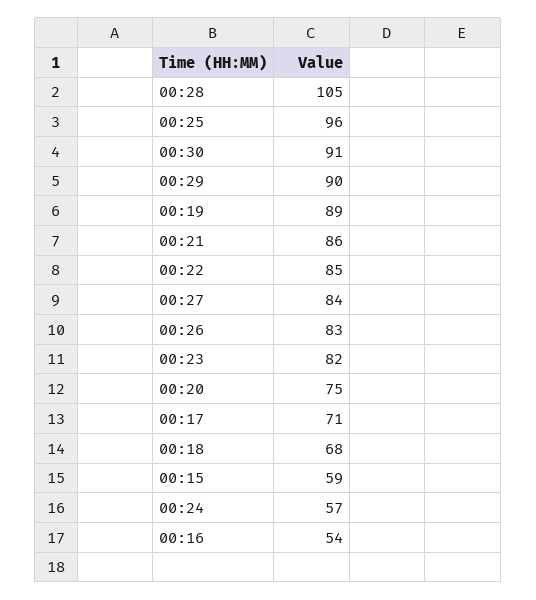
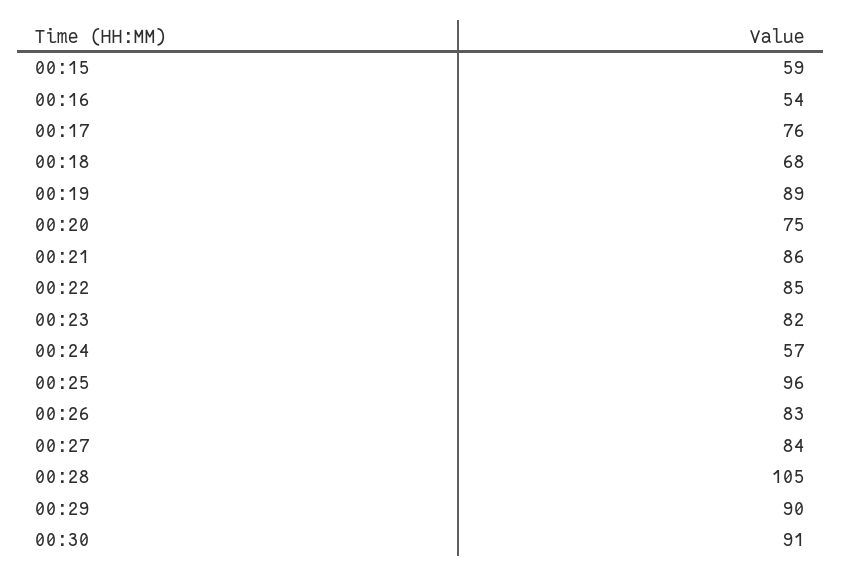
  {
    "00:28": 105,
    "00:25": 96,
    "00:30": 91,
    "00:29": 90,
    "00:19": 89,
    "00:21": 86,
    "00:22": 85,
    "00:27": 84,
    "00:26": 83,
    "00:23": 82,
    "00:20": 75,
-   "00:17": 71,
+   "00:17": 76,
    "00:18": 68,
    "00:15": 59,
    "00:24": 57,
    "00:16": 54
  }

